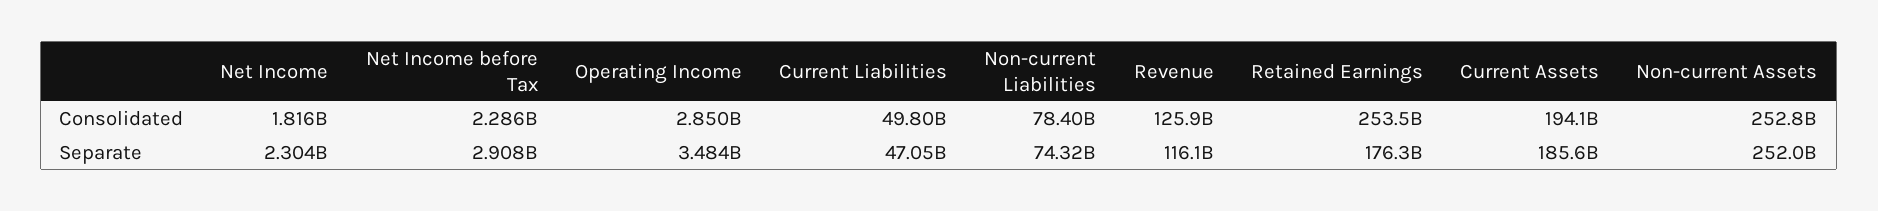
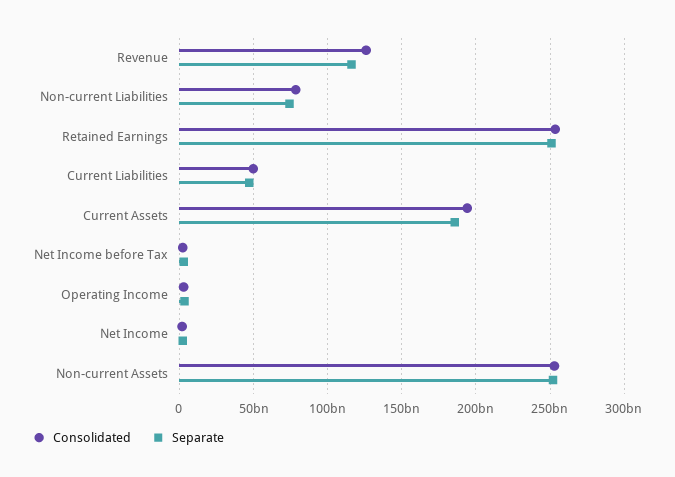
  {
    "Consolidated": {
      "Net Income": 1816000000,
      "Net Income before Tax": 2286000000,
      "Operating Income": 2850000000,
      "Current Liabilities": 49800000000,
      "Non-current Liabilities": 78400000000,
      "Revenue": 125900000000,
      "Retained Earnings": 253500000000,
      "Current Assets": 194100000000,
      "Non-current Assets": 252800000000
    },
    "Separate": {
      "Net Income": 2304000000,
      "Net Income before Tax": 2908000000,
      "Operating Income": 3484000000,
      "Current Liabilities": 47050000000,
      "Non-current Liabilities": 74320000000,
      "Revenue": 116100000000,
-     "Retained Earnings": 176300000000,
+     "Retained Earnings": 250000000000,
      "Current Assets": 185600000000,
      "Non-current Assets": 252000000000
    }
  }

